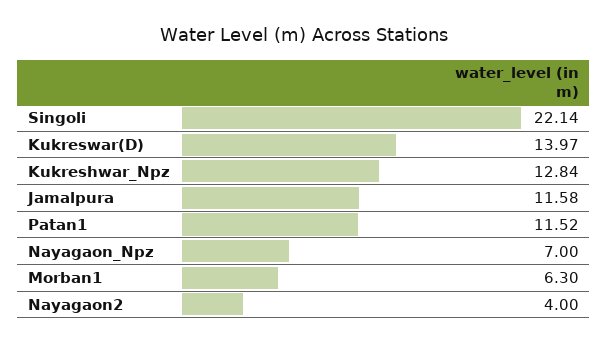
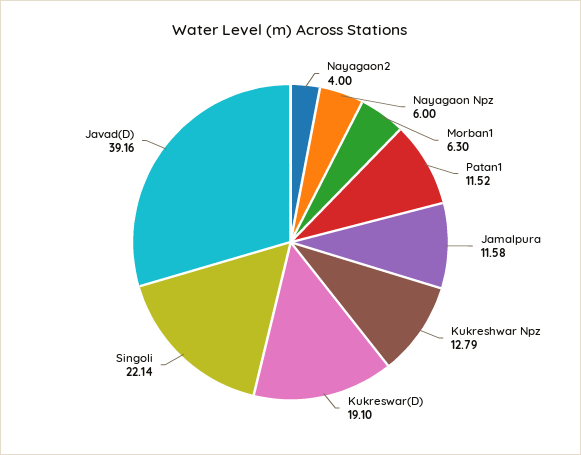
  {
    "Singoli": 22.14,
-   "Kukreswar(D)": 13.97,
+   "Kukreswar(D)": 19.1,
-   "Kukreshwar_Npz": 12.84,
+   "Kukreshwar_Npz": 12.79,
    "Jamalpura": 11.58,
    "Patan1": 11.52,
-   "Nayagaon_Npz": 7,
+   "Nayagaon_Npz": 6,
    "Morban1": 6.3,
-   "Nayagaon2": 4
+   "Nayagaon2": 4,
+   "Javad(D)": 39.16
  }

